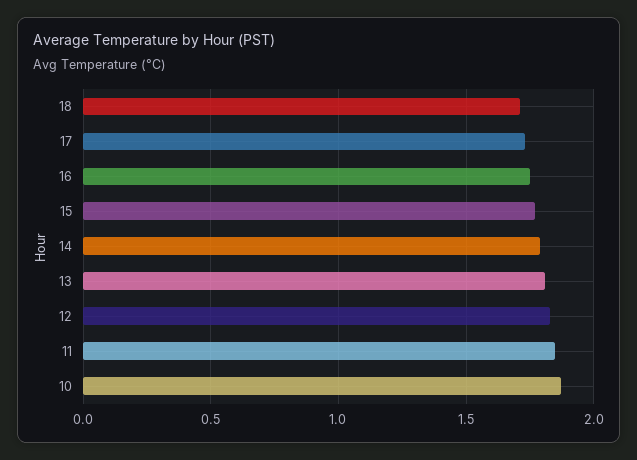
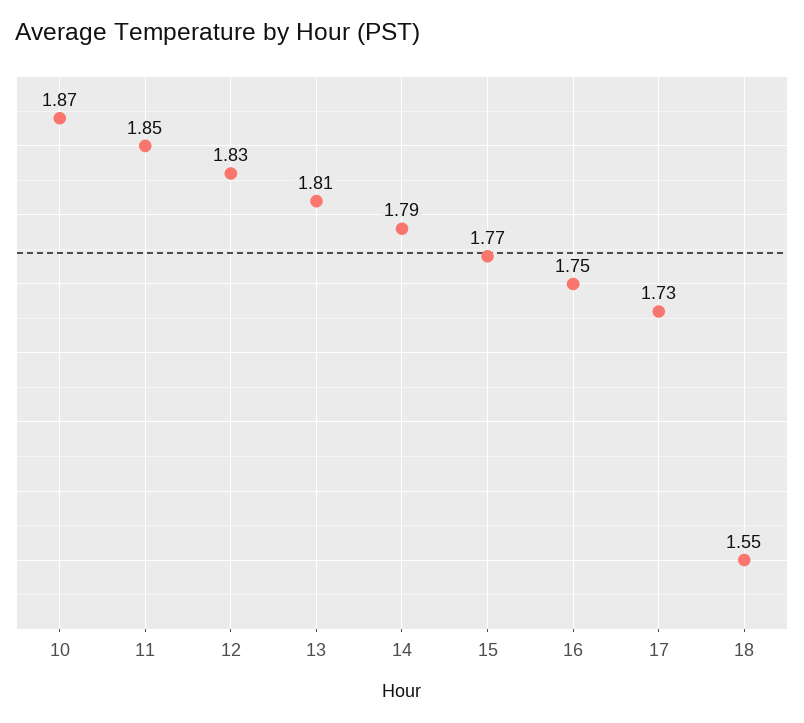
  {
-   "18": 1.7,
+   "18": 1.55,
    "17": 1.73,
    "16": 1.75,
    "15": 1.77,
    "14": 1.79,
    "13": 1.81,
    "12": 1.83,
    "11": 1.85,
    "10": 1.87
  }

